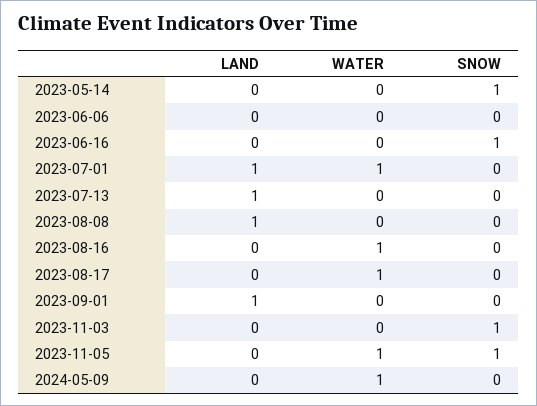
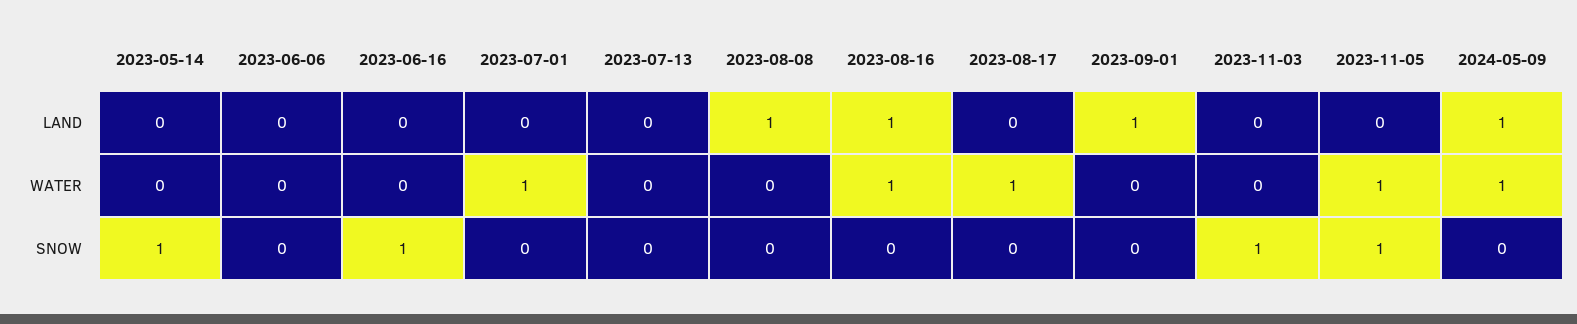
  {
    "LAND": {
      "2023-05-14": 0,
      "2023-06-06": 0,
      "2023-06-16": 0,
-     "2023-07-01": 1,
+     "2023-07-01": 0,
-     "2023-07-13": 1,
+     "2023-07-13": 0,
      "2023-08-08": 1,
-     "2023-08-16": 0,
+     "2023-08-16": 1,
      "2023-08-17": 0,
      "2023-09-01": 1,
      "2023-11-03": 0,
      "2023-11-05": 0,
-     "2024-05-09": 0
+     "2024-05-09": 1
    },
    "WATER": {
      "2023-05-14": 0,
      "2023-06-06": 0,
      "2023-06-16": 0,
      "2023-07-01": 1,
      "2023-07-13": 0,
      "2023-08-08": 0,
      "2023-08-16": 1,
      "2023-08-17": 1,
      "2023-09-01": 0,
      "2023-11-03": 0,
      "2023-11-05": 1,
      "2024-05-09": 1
    },
    "SNOW": {
      "2023-05-14": 1,
      "2023-06-06": 0,
      "2023-06-16": 1,
      "2023-07-01": 0,
      "2023-07-13": 0,
      "2023-08-08": 0,
      "2023-08-16": 0,
      "2023-08-17": 0,
      "2023-09-01": 0,
      "2023-11-03": 1,
      "2023-11-05": 1,
      "2024-05-09": 0
    }
  }

